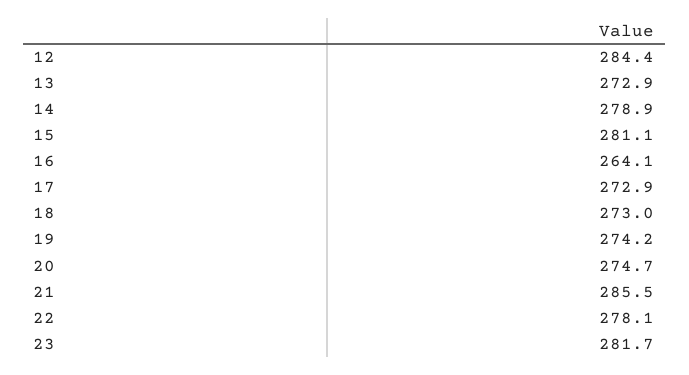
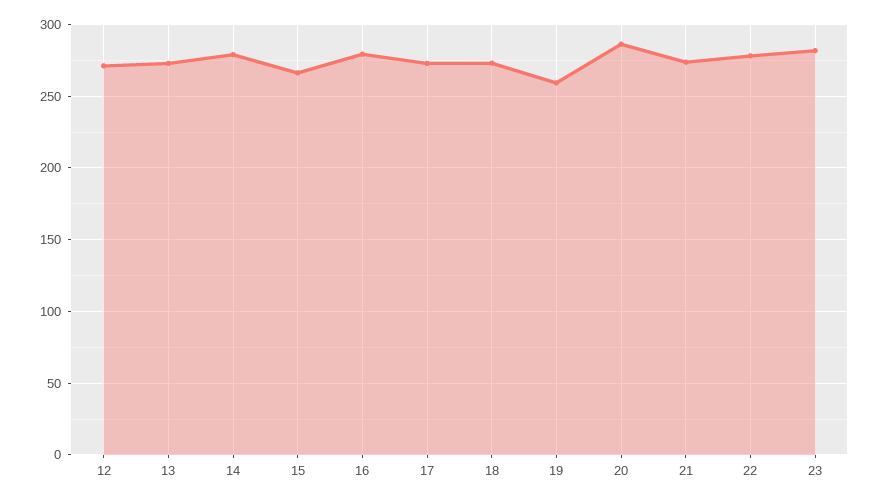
  {
-   "12": 284.4,
+   "12": 270,
    "13": 272.9,
    "14": 278.9,
-   "15": 281.1,
+   "15": 265,
-   "16": 264.1,
+   "16": 280,
    "17": 272.9,
    "18": 273,
-   "19": 274.2,
+   "19": 260,
-   "20": 274.7,
+   "20": 285,
-   "21": 285.5,
+   "21": 275,
    "22": 278.1,
    "23": 281.7
  }

